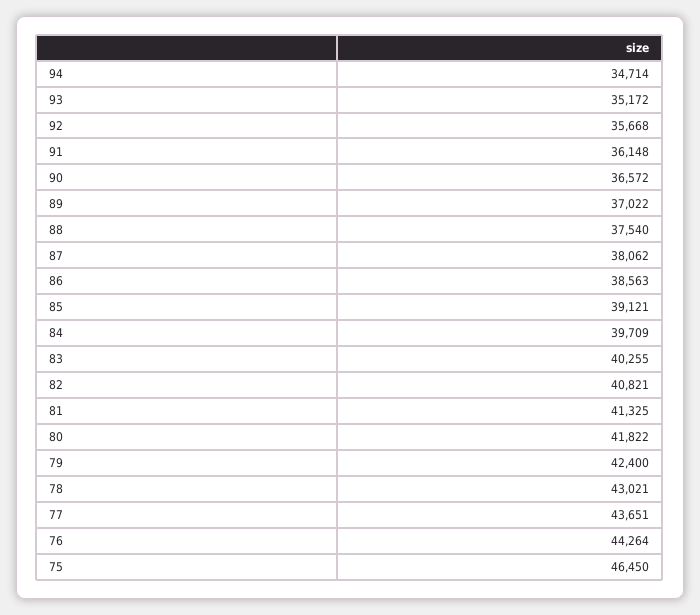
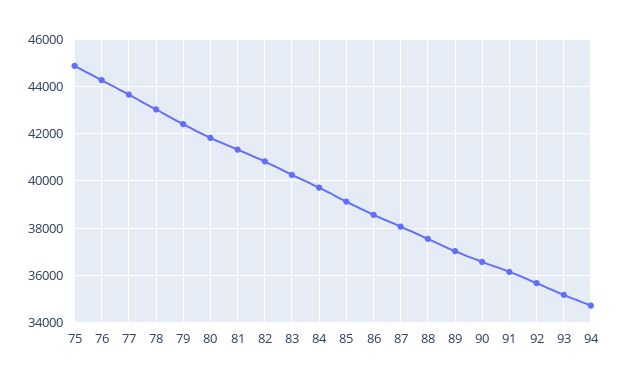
  {
    "94": 34714,
    "93": 35172,
    "92": 35668,
    "91": 36148,
    "90": 36572,
    "89": 37022,
    "88": 37540,
    "87": 38062,
    "86": 38563,
    "85": 39121,
    "84": 39709,
    "83": 40255,
    "82": 40821,
    "81": 41325,
    "80": 41822,
    "79": 42400,
    "78": 43021,
    "77": 43651,
    "76": 44264,
-   "75": 46450
+   "75": 45000
  }

